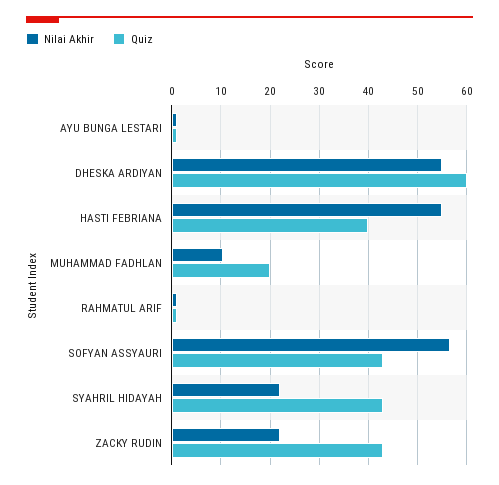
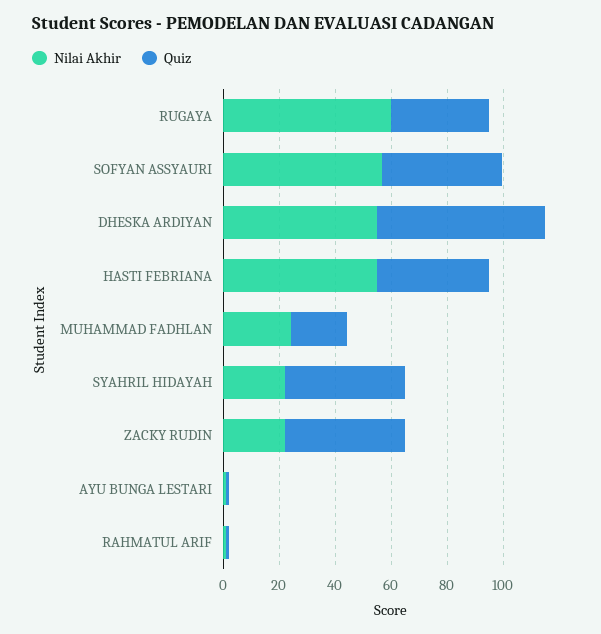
  {
    "Nilai Akhir": {
      "AYU BUNGA LESTARI": 2,
      "DHESKA ARDIYAN": 56,
      "HASTI FEBRIANA": 56,
-     "MUHAMMAD FADHLAN": 10,
+     "MUHAMMAD FADHLAN": 25,
      "RAHMATUL ARIF": 2,
      "SOFYAN ASSYAURI": 56,
      "SYAHRIL HIDAYAH": 22,
-     "ZACKY RUDIN": 22
+     "ZACKY RUDIN": 22,
+     "RUGAYA": 60
    },
    "Quiz": {
      "AYU BUNGA LESTARI": 2,
      "DHESKA ARDIYAN": 60,
      "HASTI FEBRIANA": 40,
      "MUHAMMAD FADHLAN": 20,
      "RAHMATUL ARIF": 2,
      "SOFYAN ASSYAURI": 44,
      "SYAHRIL HIDAYAH": 44,
-     "ZACKY RUDIN": 44
+     "ZACKY RUDIN": 44,
+     "RUGAYA": 35
    }
  }

